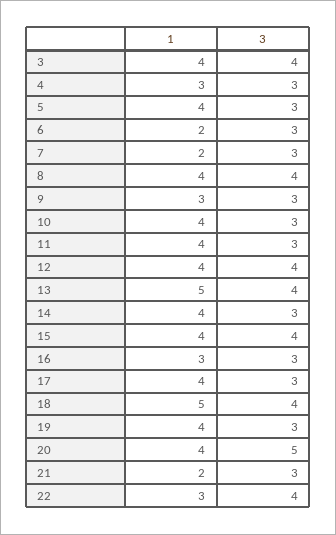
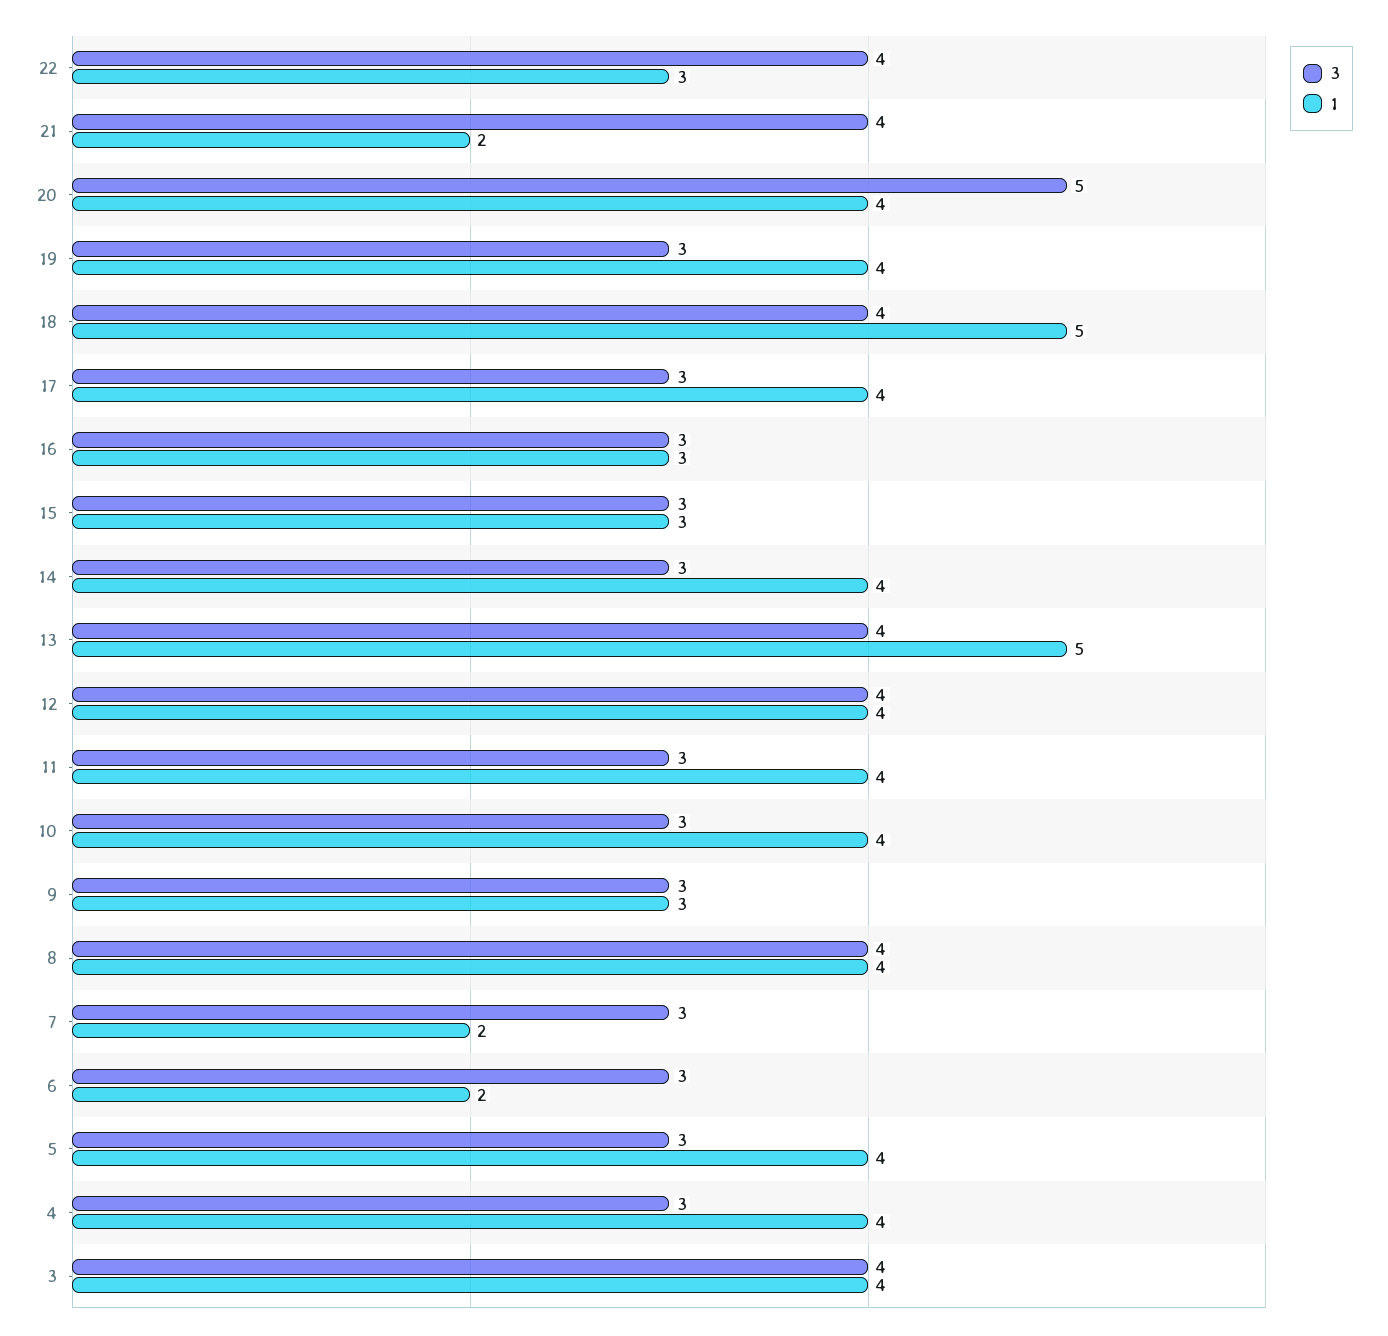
  {
    "1": {
      "3": 4,
-     "4": 3,
+     "4": 4,
      "5": 4,
      "6": 2,
      "7": 2,
      "8": 4,
      "9": 3,
      "10": 4,
      "11": 4,
      "12": 4,
      "13": 5,
      "14": 4,
-     "15": 4,
+     "15": 3,
      "16": 3,
      "17": 4,
      "18": 5,
      "19": 4,
      "20": 4,
      "21": 2,
      "22": 3
    },
    "3": {
      "3": 4,
      "4": 3,
      "5": 3,
      "6": 3,
      "7": 3,
      "8": 4,
      "9": 3,
      "10": 3,
      "11": 3,
      "12": 4,
      "13": 4,
      "14": 3,
-     "15": 4,
+     "15": 3,
      "16": 3,
      "17": 3,
      "18": 4,
      "19": 3,
      "20": 5,
-     "21": 3,
+     "21": 4,
      "22": 4
    }
  }

